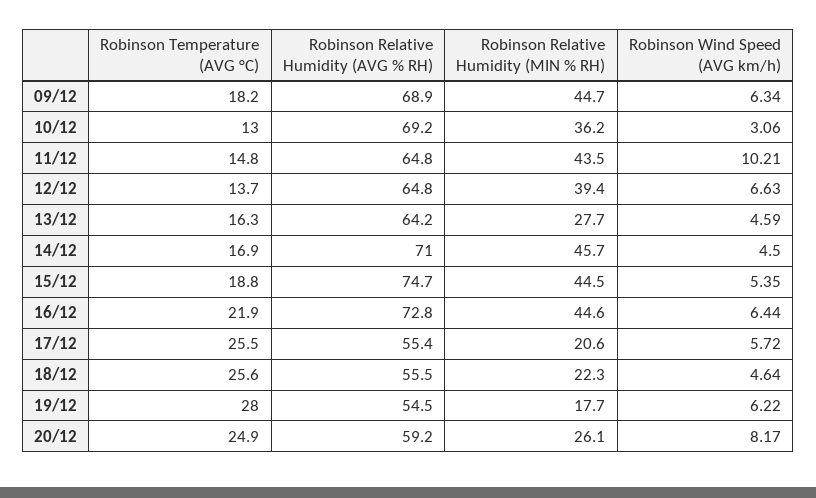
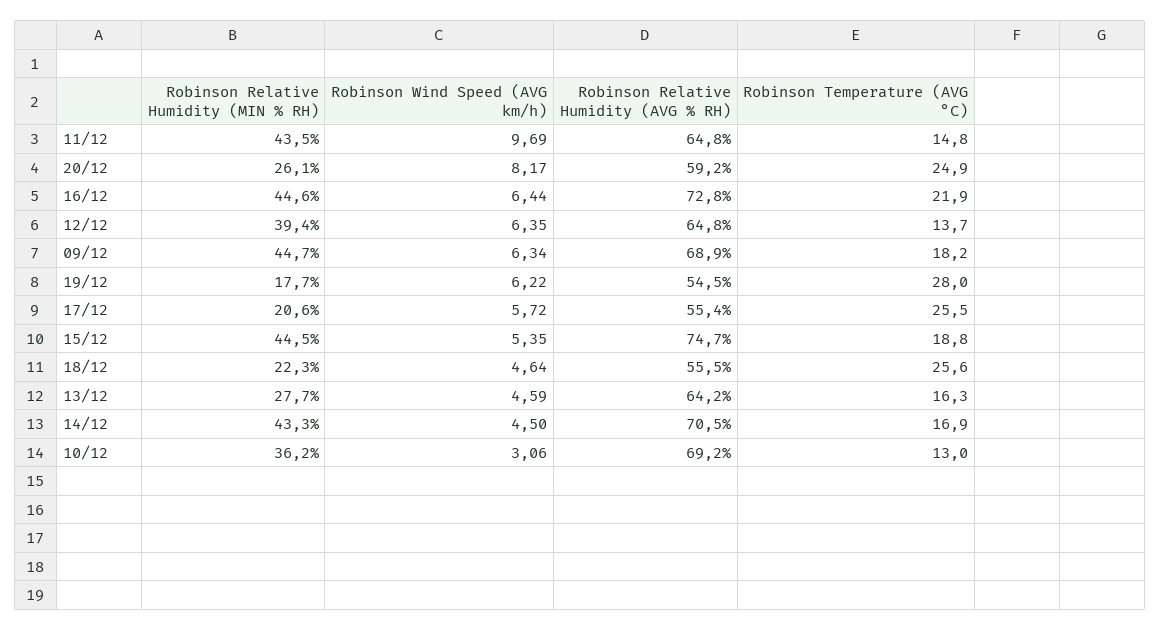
  {
    "Robinson Temperature (AVG °C)": {
      "09/12": 18.2,
      "10/12": 13,
      "11/12": 14.8,
      "12/12": 13.7,
      "13/12": 16.3,
      "14/12": 16.9,
      "15/12": 18.8,
      "16/12": 21.9,
      "17/12": 25.5,
      "18/12": 25.6,
      "19/12": 28,
      "20/12": 24.9
    },
    "Robinson Relative Humidity (AVG % RH)": {
      "09/12": 68.9,
      "10/12": 69.2,
      "11/12": 64.8,
      "12/12": 64.8,
      "13/12": 64.2,
-     "14/12": 71,
+     "14/12": 70.5,
      "15/12": 74.7,
      "16/12": 72.8,
      "17/12": 55.4,
      "18/12": 55.5,
      "19/12": 54.5,
      "20/12": 59.2
    },
    "Robinson Relative Humidity (MIN % RH)": {
      "09/12": 44.7,
      "10/12": 36.2,
      "11/12": 43.5,
      "12/12": 39.4,
      "13/12": 27.7,
-     "14/12": 45.7,
+     "14/12": 43.3,
      "15/12": 44.5,
      "16/12": 44.6,
      "17/12": 20.6,
      "18/12": 22.3,
      "19/12": 17.7,
      "20/12": 26.1
    },
    "Robinson Wind Speed (AVG km/h)": {
      "09/12": 6.34,
      "10/12": 3.06,
-     "11/12": 10.21,
+     "11/12": 9.69,
-     "12/12": 6.63,
+     "12/12": 6.35,
      "13/12": 4.59,
      "14/12": 4.5,
      "15/12": 5.35,
      "16/12": 6.44,
      "17/12": 5.72,
      "18/12": 4.64,
      "19/12": 6.22,
      "20/12": 8.17
    }
  }

